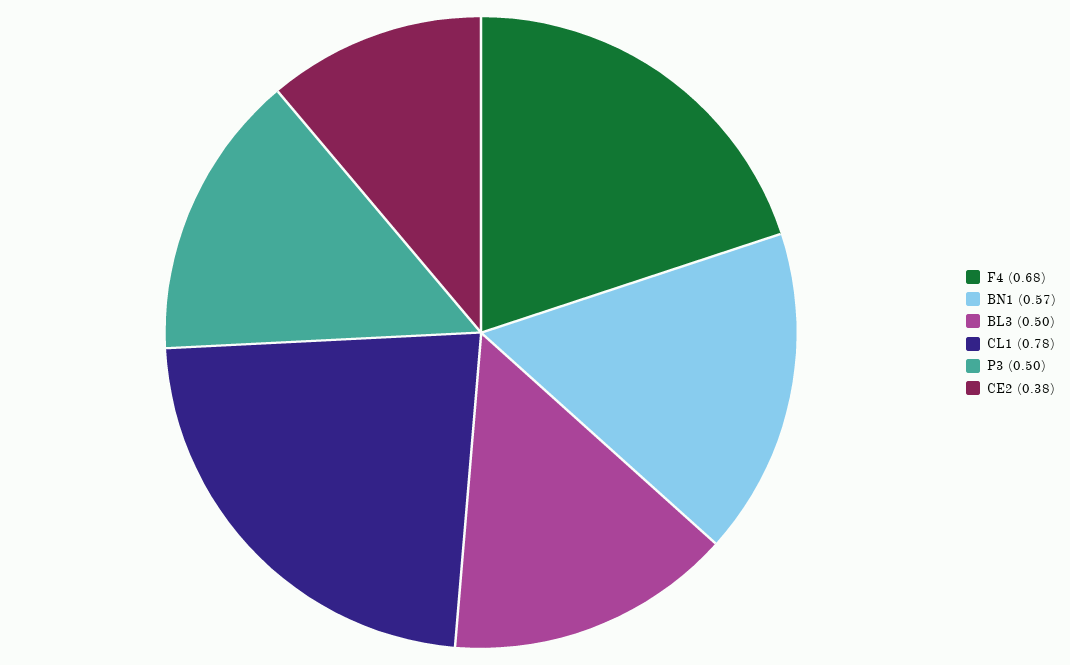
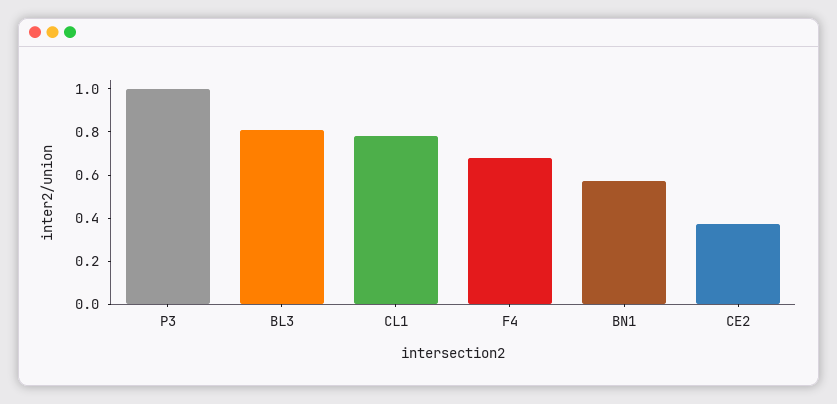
  {
    "F4": 0.68,
    "BN1": 0.57,
-   "BL3": 0.5,
+   "BL3": 0.8,
    "CL1": 0.78,
-   "P3": 0.5,
+   "P3": 1,
    "CE2": 0.38
  }

